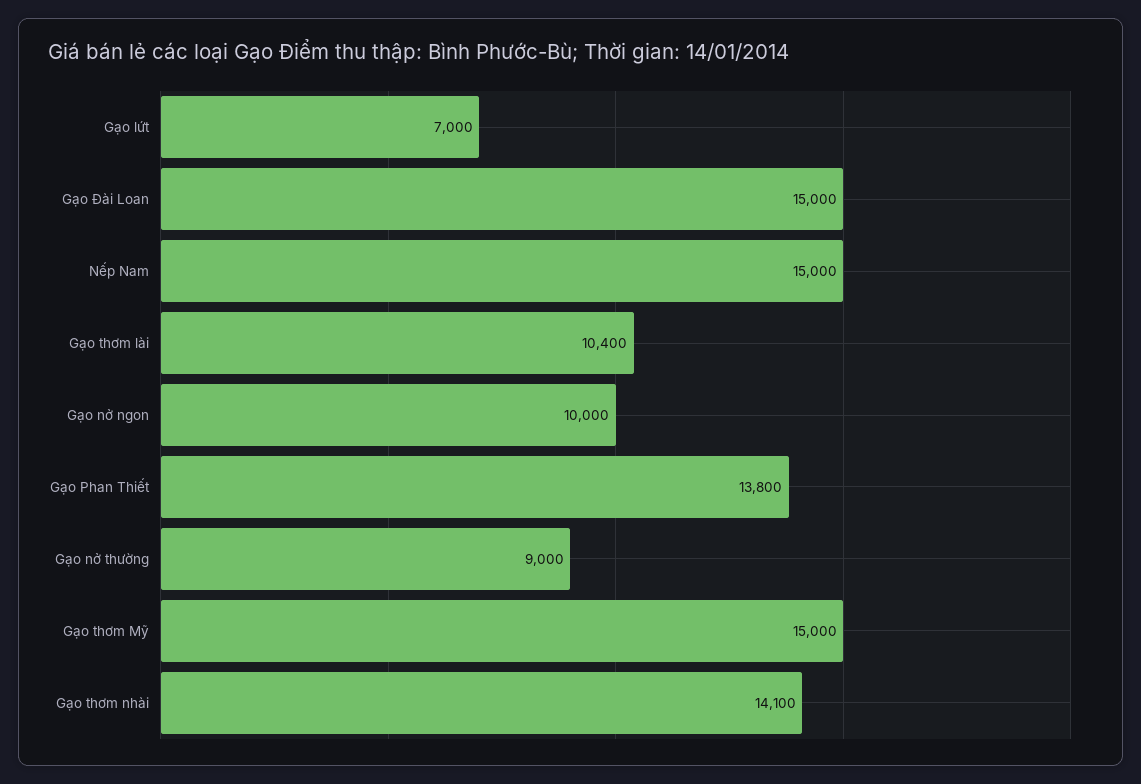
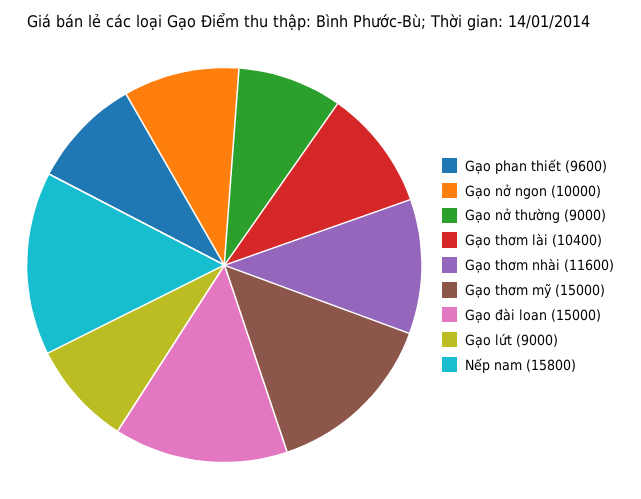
  {
-   "Gạo lứt": 7000,
+   "Gạo lứt": 9000,
    "Gạo Đài Loan": 15000,
-   "Nếp Nam": 15000,
+   "Nếp Nam": 15800,
    "Gạo thơm lài": 10400,
    "Gạo nở ngon": 10000,
-   "Gạo Phan Thiết": 13800,
+   "Gạo Phan Thiết": 9600,
    "Gạo nở thường": 9000,
    "Gạo thơm Mỹ": 15000,
-   "Gạo thơm nhài": 14100
+   "Gạo thơm nhài": 11600
  }

